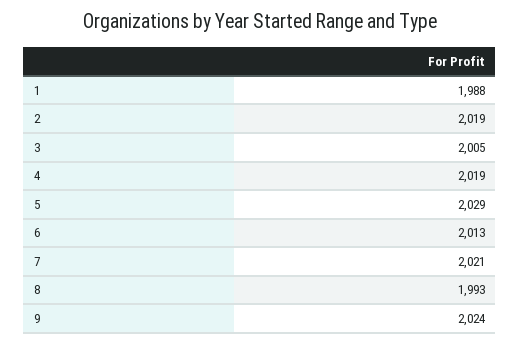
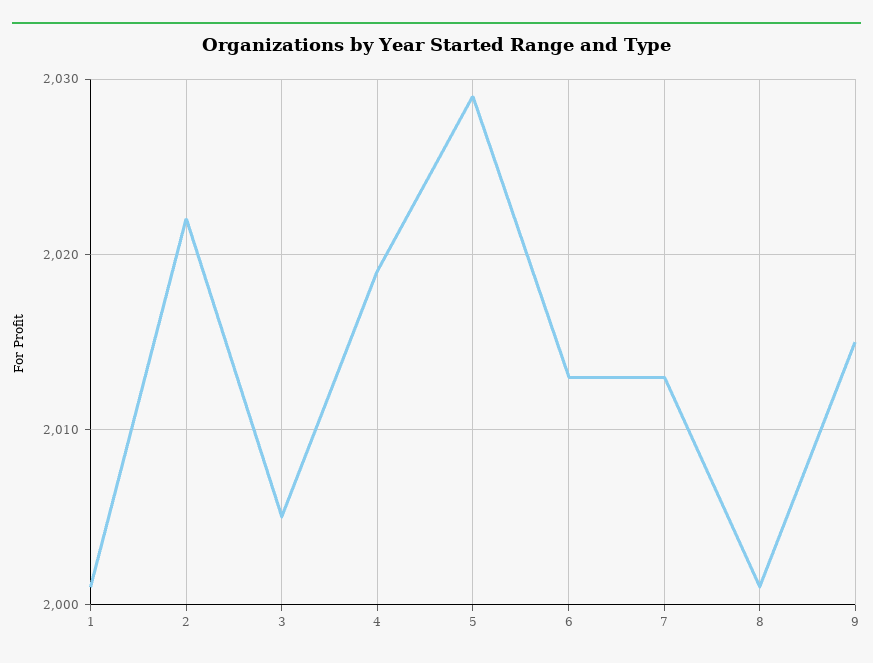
  {
-   "1": 1988,
+   "1": 2001,
-   "2": 2019,
+   "2": 2022,
    "3": 2005,
    "4": 2019,
    "5": 2029,
    "6": 2013,
-   "7": 2021,
+   "7": 2013,
-   "8": 1993,
+   "8": 2001,
-   "9": 2024
+   "9": 2015
  }

